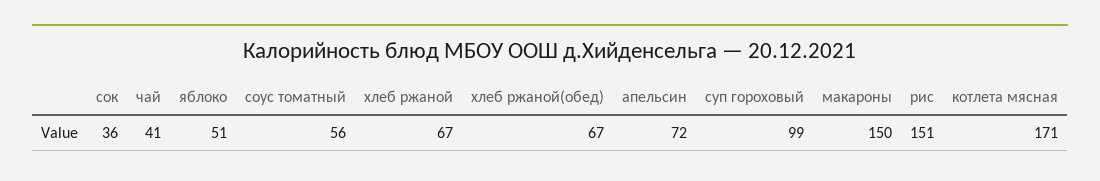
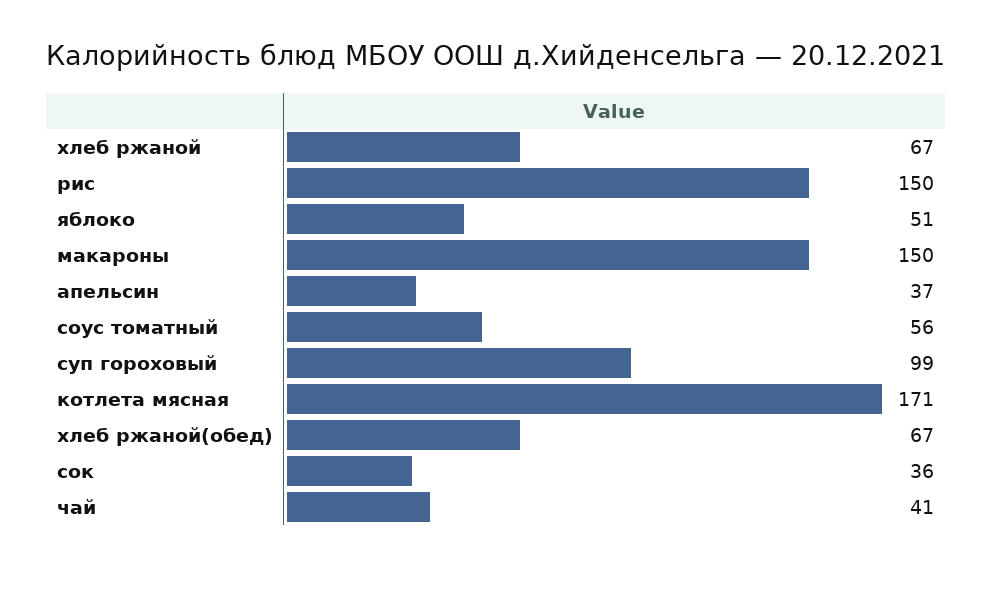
  {
    "сок": 36,
    "чай": 41,
    "яблоко": 51,
    "соус томатный": 56,
    "хлеб ржаной": 67,
    "хлеб ржаной(обед)": 67,
-   "апельсин": 72,
+   "апельсин": 37,
    "суп гороховый": 99,
    "макароны": 150,
-   "рис": 151,
+   "рис": 150,
    "котлета мясная": 171
  }

